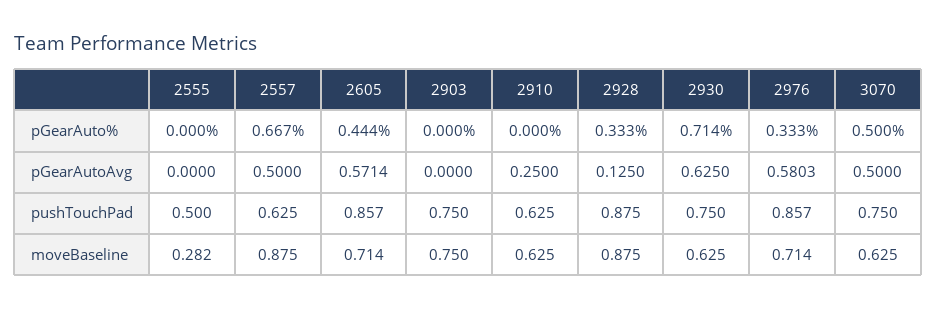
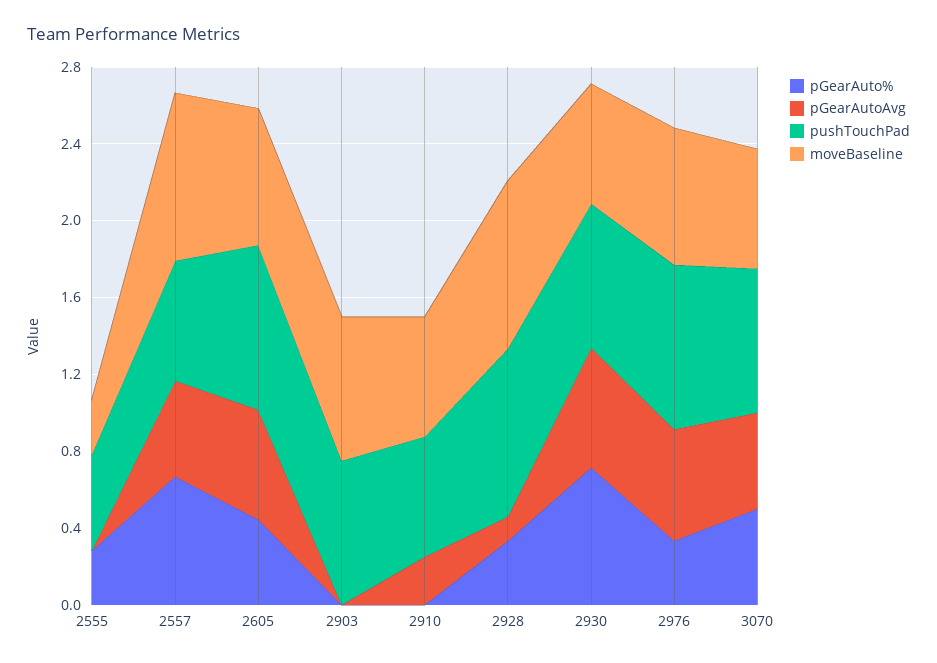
  {
    "pGearAuto%": {
-     "2555": 0,
+     "2555": 0.3,
      "2557": 0.667,
      "2605": 0.444,
      "2903": 0,
      "2910": 0,
      "2928": 0.333,
      "2930": 0.714,
      "2976": 0.333,
      "3070": 0.5
    },
    "pGearAutoAvg": {
      "2555": 0,
      "2557": 0.5,
      "2605": 0.5714,
      "2903": 0,
      "2910": 0.25,
      "2928": 0.125,
      "2930": 0.625,
      "2976": 0.5803,
      "3070": 0.5
    },
    "pushTouchPad": {
      "2555": 0.5,
      "2557": 0.625,
      "2605": 0.857,
      "2903": 0.75,
      "2910": 0.625,
      "2928": 0.875,
      "2930": 0.75,
      "2976": 0.857,
      "3070": 0.75
    },
    "moveBaseline": {
      "2555": 0.282,
      "2557": 0.875,
      "2605": 0.714,
      "2903": 0.75,
      "2910": 0.625,
      "2928": 0.875,
      "2930": 0.625,
      "2976": 0.714,
      "3070": 0.625
    }
  }

